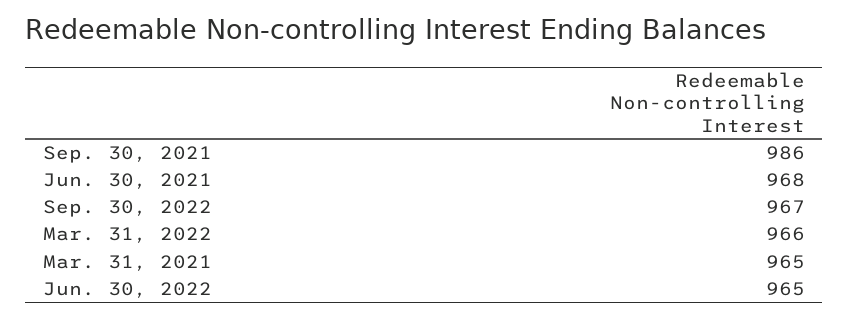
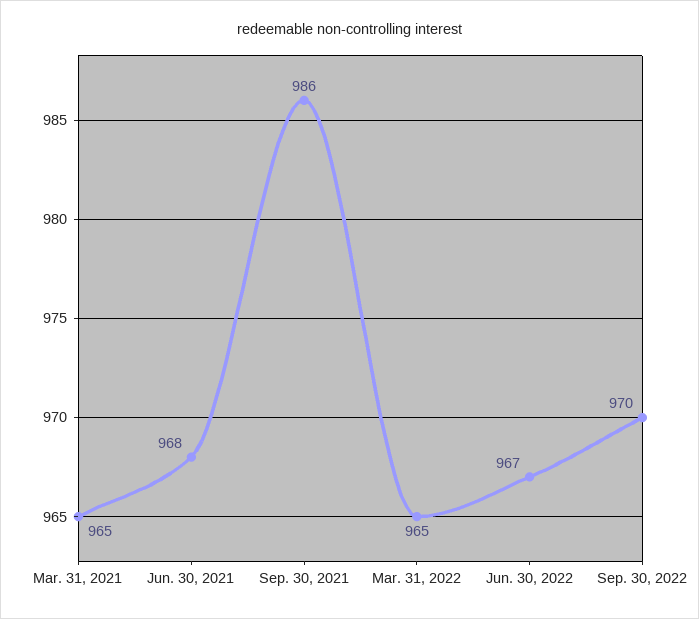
  {
    "Sep. 30, 2021": 986,
    "Jun. 30, 2021": 968,
-   "Sep. 30, 2022": 967,
+   "Sep. 30, 2022": 970,
-   "Mar. 31, 2022": 966,
+   "Mar. 31, 2022": 965,
    "Mar. 31, 2021": 965,
-   "Jun. 30, 2022": 965
+   "Jun. 30, 2022": 967
  }

